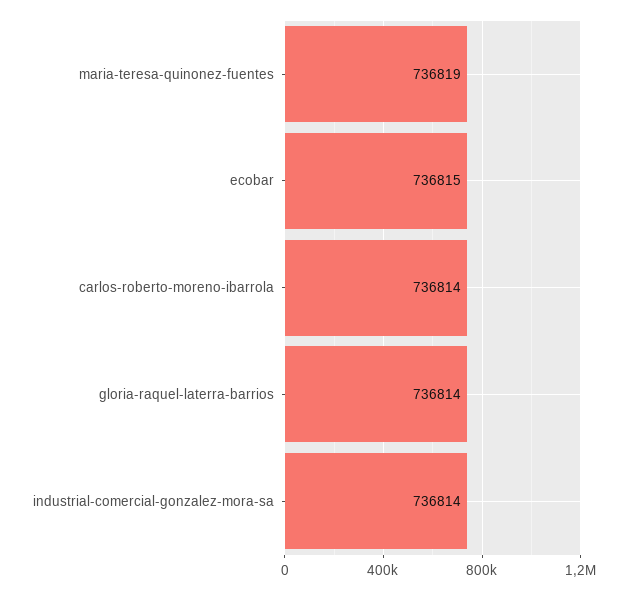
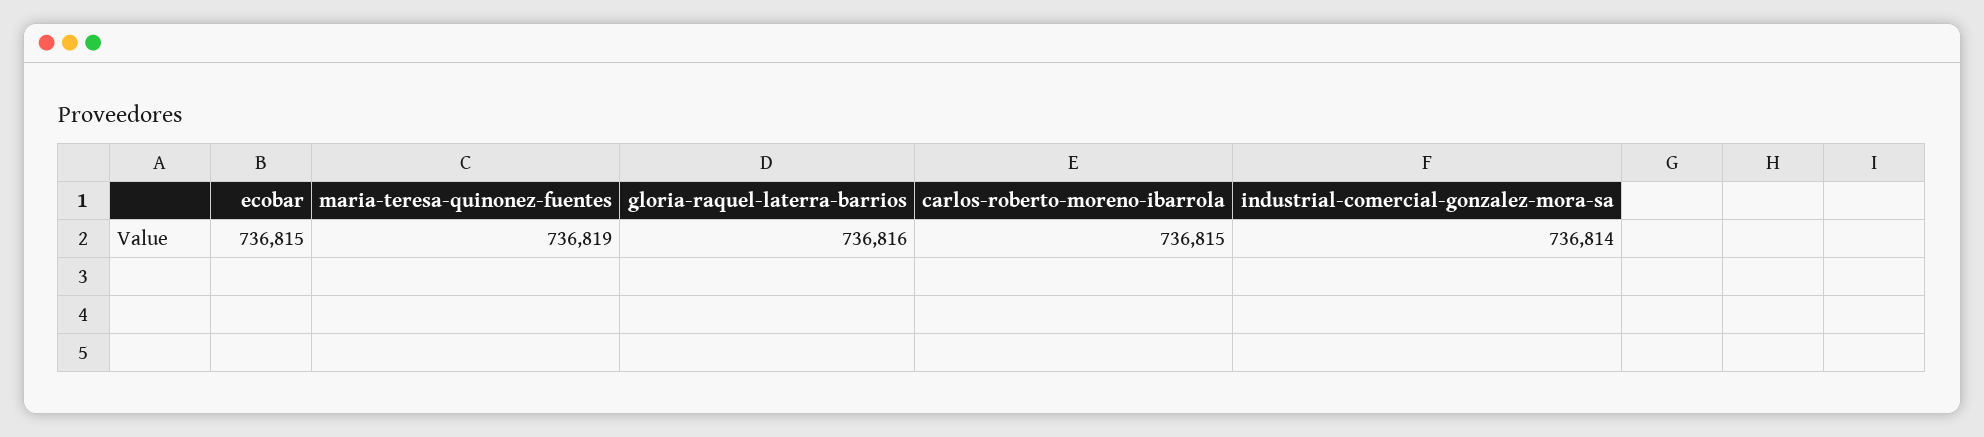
  {
    "maria-teresa-quinonez-fuentes": 736819,
    "ecobar": 736815,
-   "carlos-roberto-moreno-ibarrola": 736814,
+   "carlos-roberto-moreno-ibarrola": 736815,
-   "gloria-raquel-laterra-barrios": 736814,
+   "gloria-raquel-laterra-barrios": 736816,
    "industrial-comercial-gonzalez-mora-sa": 736814
  }

